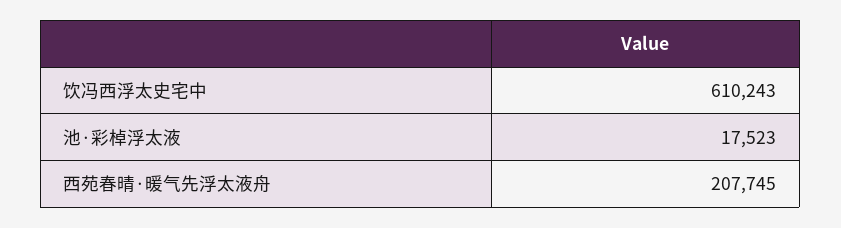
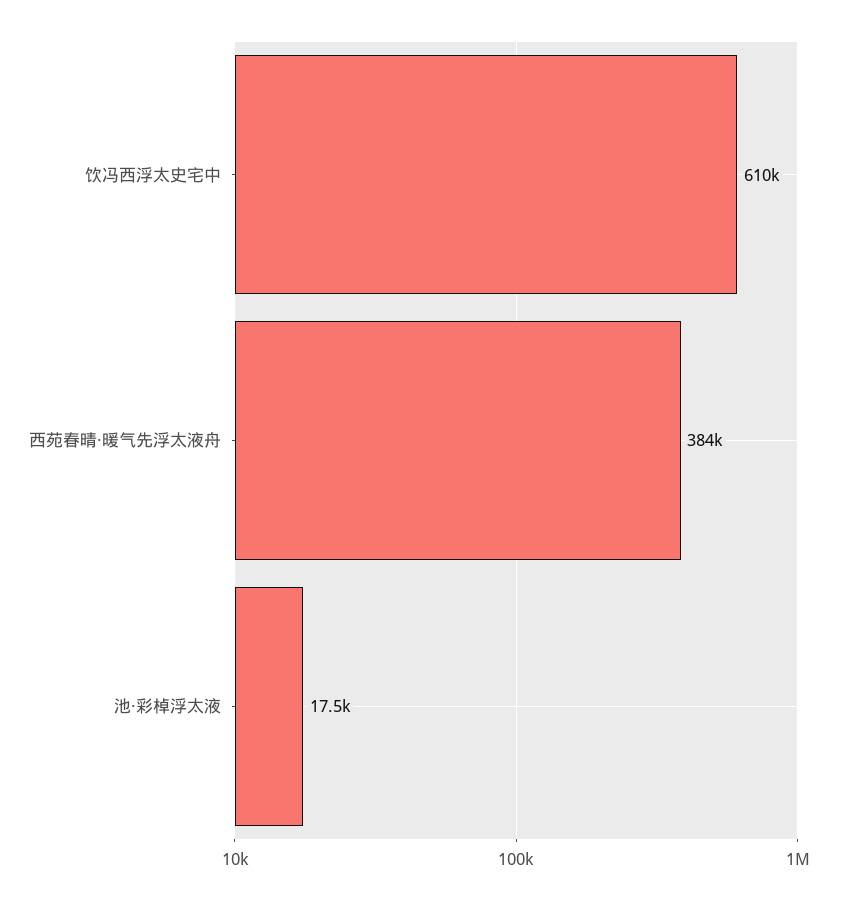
  {
    "饮冯西浮太史宅中": 610243,
    "池·彩棹浮太液": 17523,
-   "西苑春晴·暖气先浮太液舟": 207745
+   "西苑春晴·暖气先浮太液舟": 384000
  }

